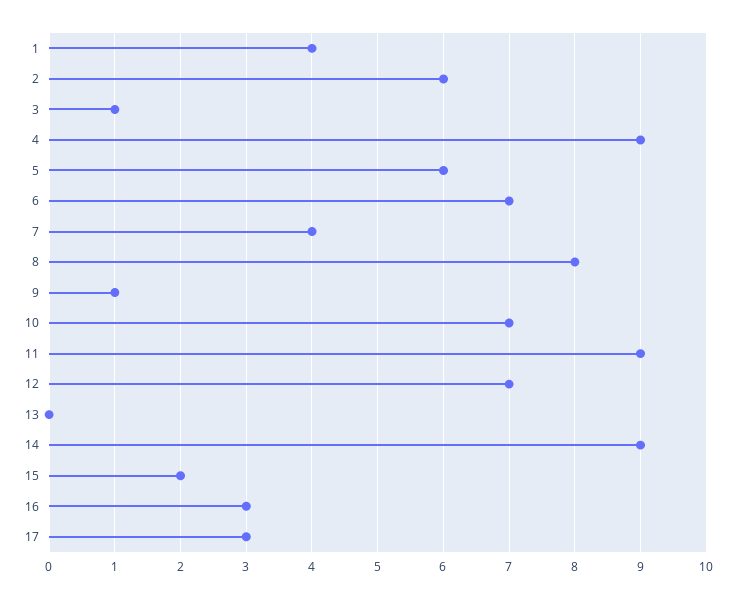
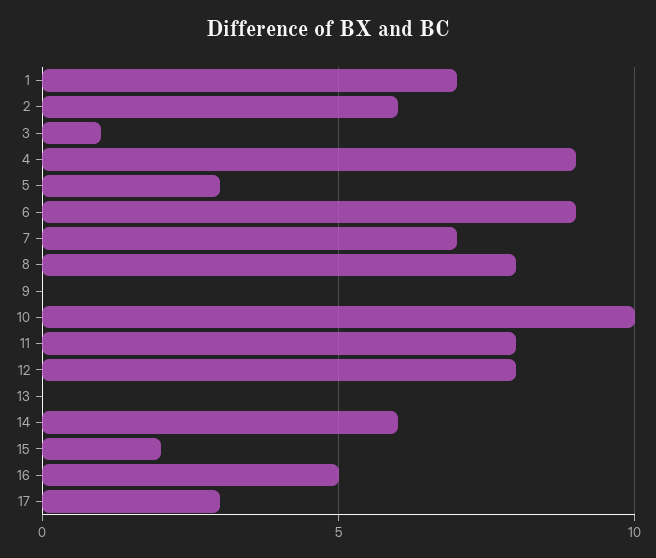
  {
-   "1": 4,
+   "1": 7,
    "2": 6,
    "3": 1,
    "4": 9,
-   "5": 6,
+   "5": 3,
-   "6": 7,
+   "6": 9,
-   "7": 4,
+   "7": 7,
    "8": 8,
-   "9": 1,
+   "9": 0,
-   "10": 7,
+   "10": 10,
-   "11": 9,
+   "11": 8,
-   "12": 7,
+   "12": 8,
    "13": 0,
-   "14": 9,
+   "14": 6,
    "15": 2,
-   "16": 3,
+   "16": 5,
    "17": 3
  }

